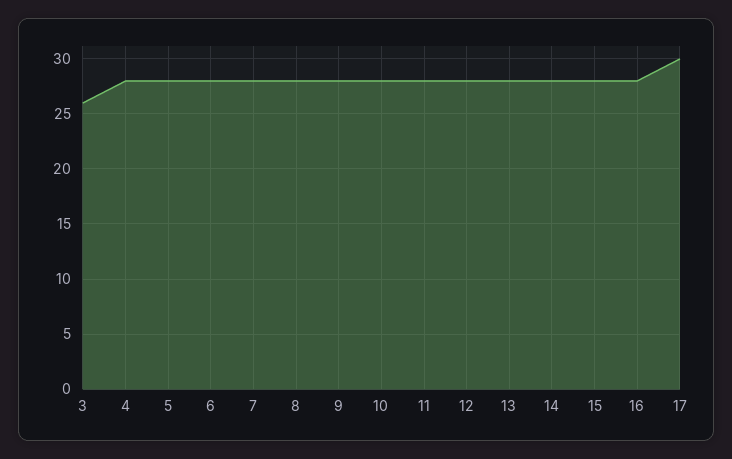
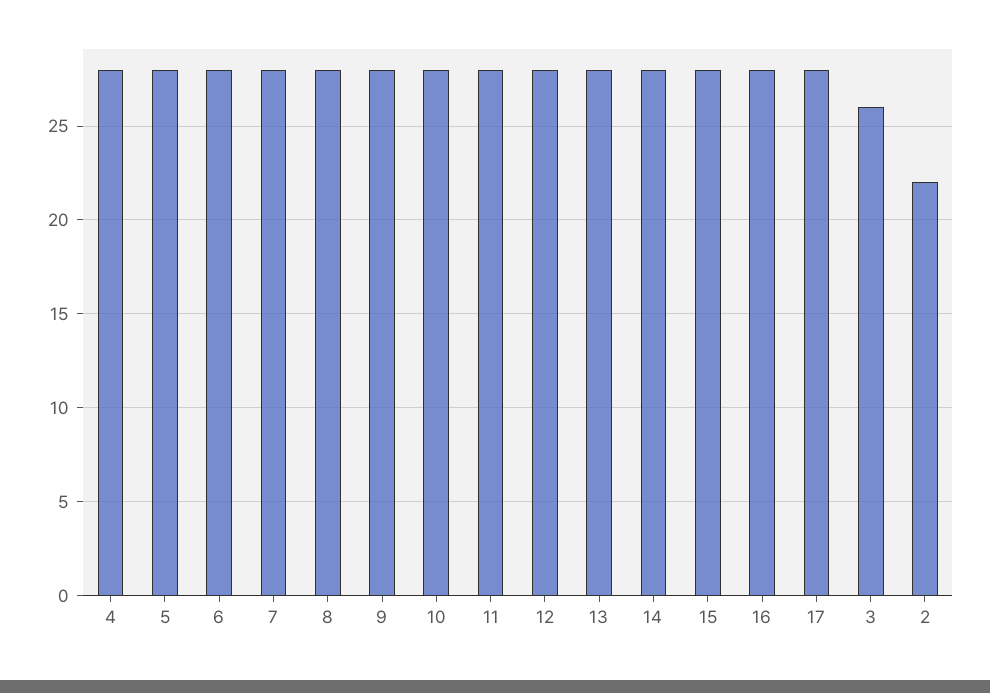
  {
    "3": 26,
    "4": 28,
    "5": 28,
    "6": 28,
    "7": 28,
    "8": 28,
    "9": 28,
    "10": 28,
    "11": 28,
    "12": 28,
    "13": 28,
    "14": 28,
    "15": 28,
    "16": 28,
-   "17": 30
+   "17": 28,
+   "2": 22
  }

